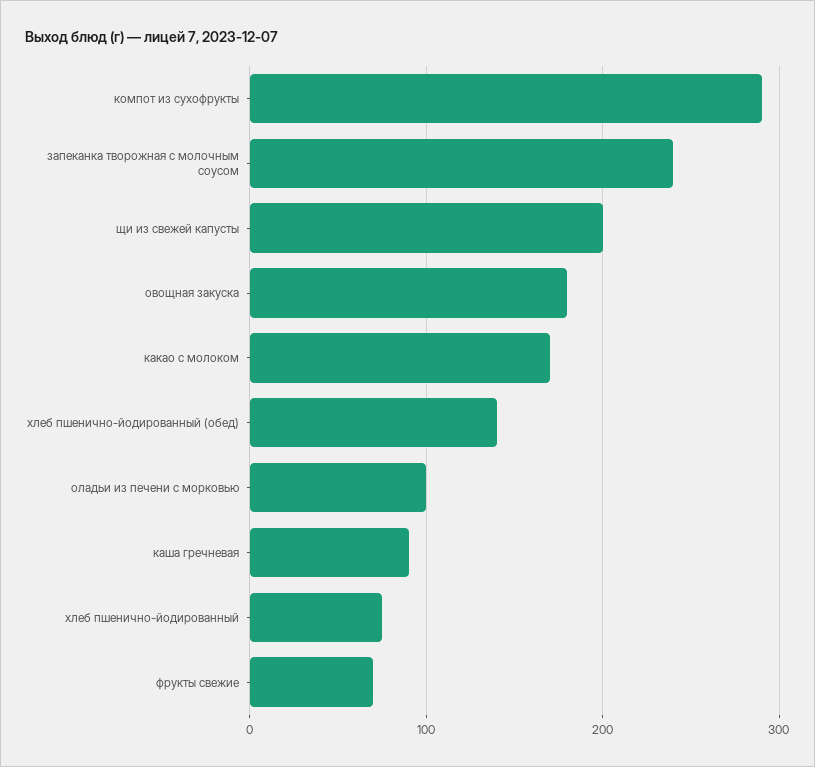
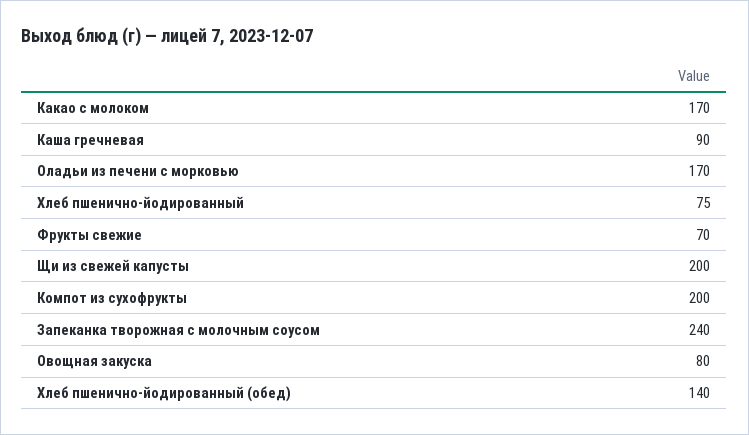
  {
-   "компот из сухофрукты": 290,
+   "компот из сухофрукты": 200,
    "запеканка творожная с молочным соусом": 240,
    "щи из свежей капусты": 200,
-   "овощная закуска": 180,
+   "овощная закуска": 80,
    "какао с молоком": 170,
    "хлеб пшенично-йодированный (обед)": 140,
-   "оладьи из печени с морковью": 100,
+   "оладьи из печени с морковью": 170,
    "каша гречневая": 90,
    "хлеб пшенично-йодированный": 75,
    "фрукты свежие": 70
  }

